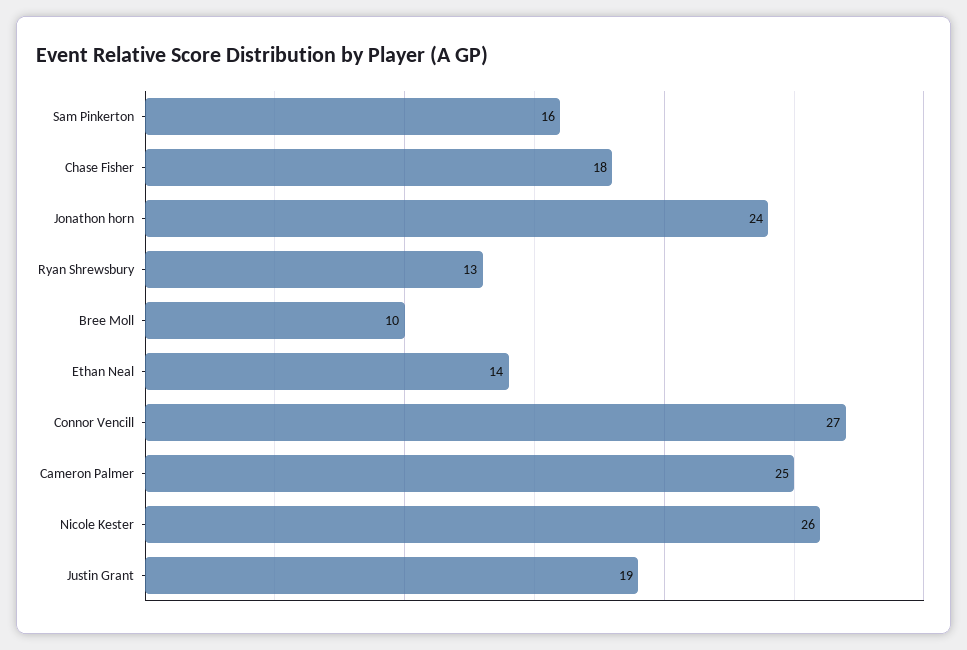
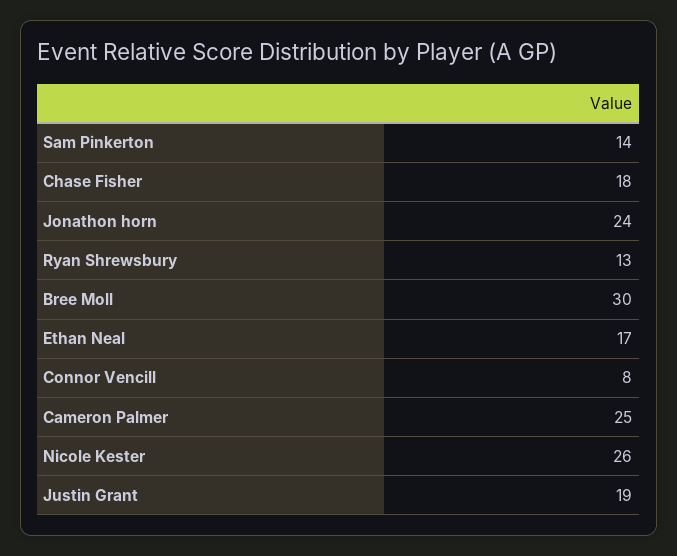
  {
-   "Sam Pinkerton": 16,
+   "Sam Pinkerton": 14,
    "Chase Fisher": 18,
    "Jonathon horn": 24,
    "Ryan Shrewsbury": 13,
-   "Bree Moll": 10,
+   "Bree Moll": 30,
-   "Ethan Neal": 14,
+   "Ethan Neal": 17,
-   "Connor Vencill": 27,
+   "Connor Vencill": 8,
    "Cameron Palmer": 25,
    "Nicole Kester": 26,
    "Justin Grant": 19
  }

